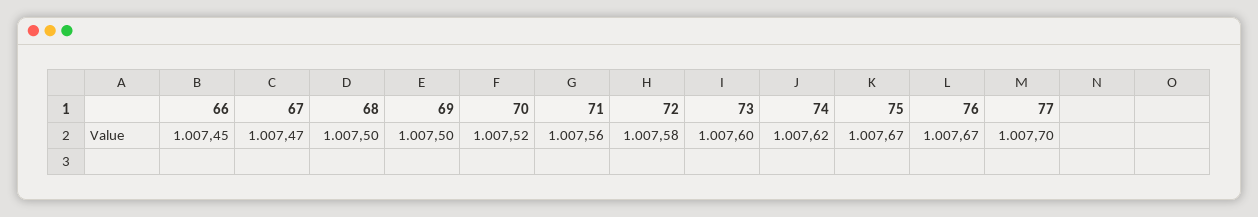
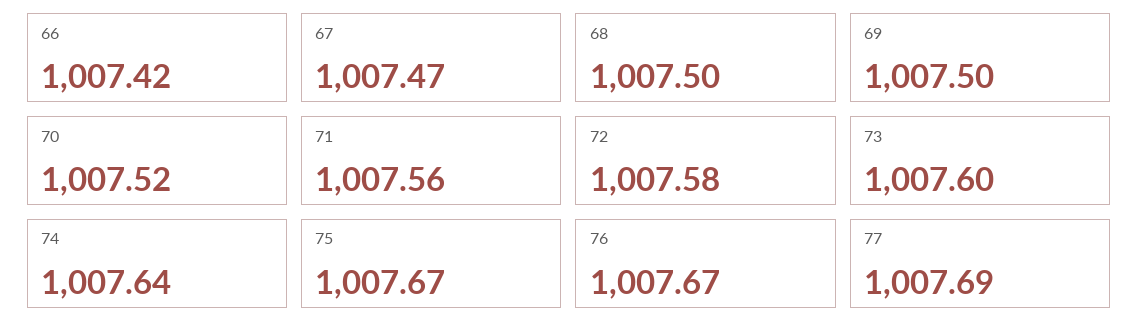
  {
-   "66": 1007.45,
+   "66": 1007.42,
    "67": 1007.47,
    "68": 1007.5,
    "69": 1007.5,
    "70": 1007.52,
    "71": 1007.56,
    "72": 1007.58,
    "73": 1007.6,
-   "74": 1007.62,
+   "74": 1007.64,
    "75": 1007.67,
    "76": 1007.67,
-   "77": 1007.7
+   "77": 1007.69
  }

